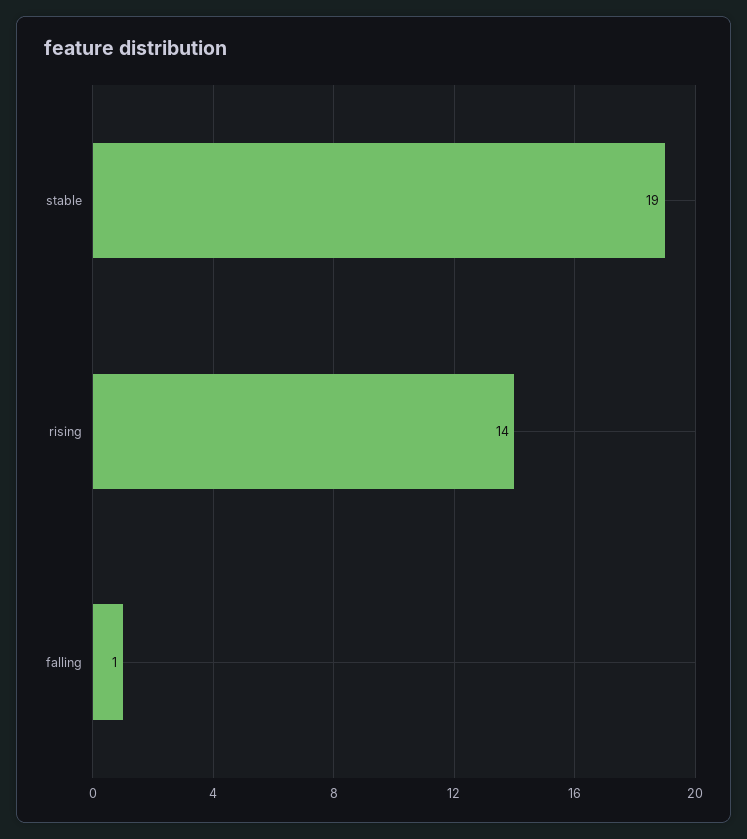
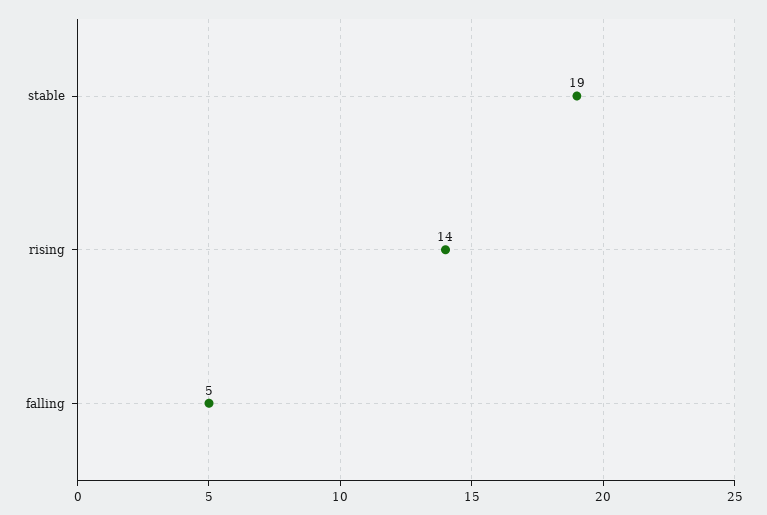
  {
    "stable": 19,
    "rising": 14,
-   "falling": 1
+   "falling": 5
  }

